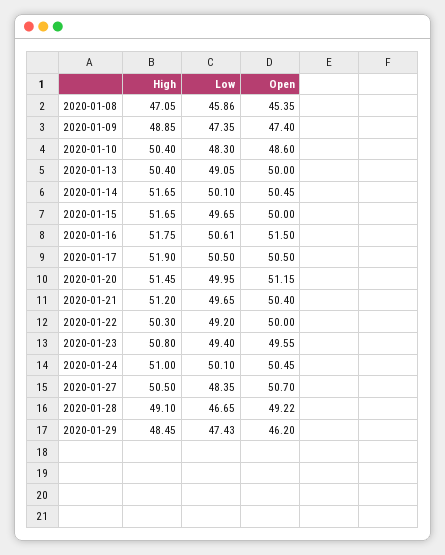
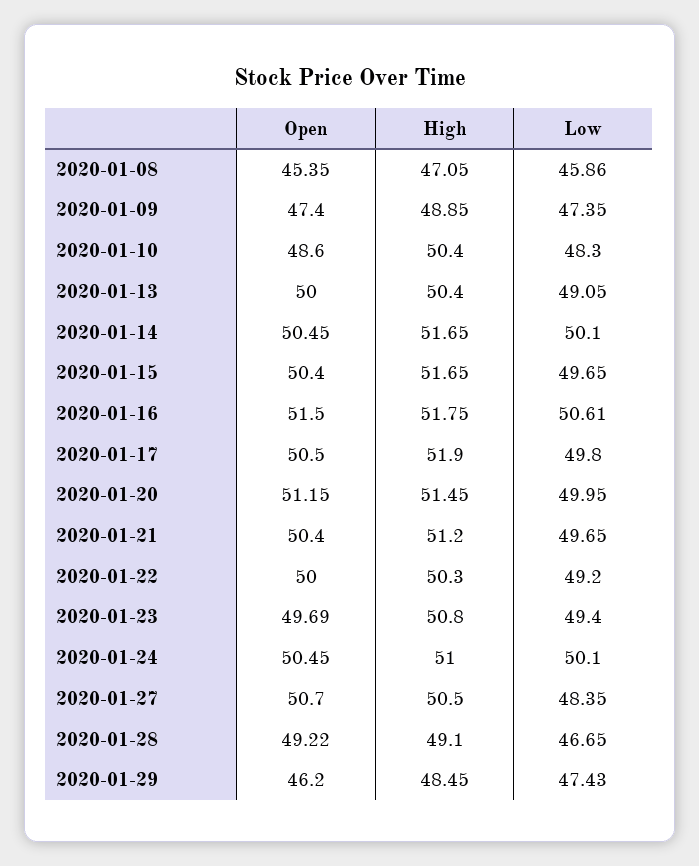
  {
    "High": {
      "2020-01-08": 47.05,
      "2020-01-09": 48.85,
      "2020-01-10": 50.4,
      "2020-01-13": 50.4,
      "2020-01-14": 51.65,
      "2020-01-15": 51.65,
      "2020-01-16": 51.75,
      "2020-01-17": 51.9,
      "2020-01-20": 51.45,
      "2020-01-21": 51.2,
      "2020-01-22": 50.3,
      "2020-01-23": 50.8,
      "2020-01-24": 51,
      "2020-01-27": 50.5,
      "2020-01-28": 49.1,
      "2020-01-29": 48.45
    },
    "Low": {
      "2020-01-08": 45.86,
      "2020-01-09": 47.35,
      "2020-01-10": 48.3,
      "2020-01-13": 49.05,
      "2020-01-14": 50.1,
      "2020-01-15": 49.65,
      "2020-01-16": 50.61,
-     "2020-01-17": 50.5,
+     "2020-01-17": 49.8,
      "2020-01-20": 49.95,
      "2020-01-21": 49.65,
      "2020-01-22": 49.2,
      "2020-01-23": 49.4,
      "2020-01-24": 50.1,
      "2020-01-27": 48.35,
      "2020-01-28": 46.65,
      "2020-01-29": 47.43
    },
    "Open": {
      "2020-01-08": 45.35,
      "2020-01-09": 47.4,
      "2020-01-10": 48.6,
      "2020-01-13": 50,
      "2020-01-14": 50.45,
-     "2020-01-15": 50,
+     "2020-01-15": 50.4,
      "2020-01-16": 51.5,
      "2020-01-17": 50.5,
      "2020-01-20": 51.15,
      "2020-01-21": 50.4,
      "2020-01-22": 50,
-     "2020-01-23": 49.55,
+     "2020-01-23": 49.69,
      "2020-01-24": 50.45,
      "2020-01-27": 50.7,
      "2020-01-28": 49.22,
      "2020-01-29": 46.2
    }
  }

